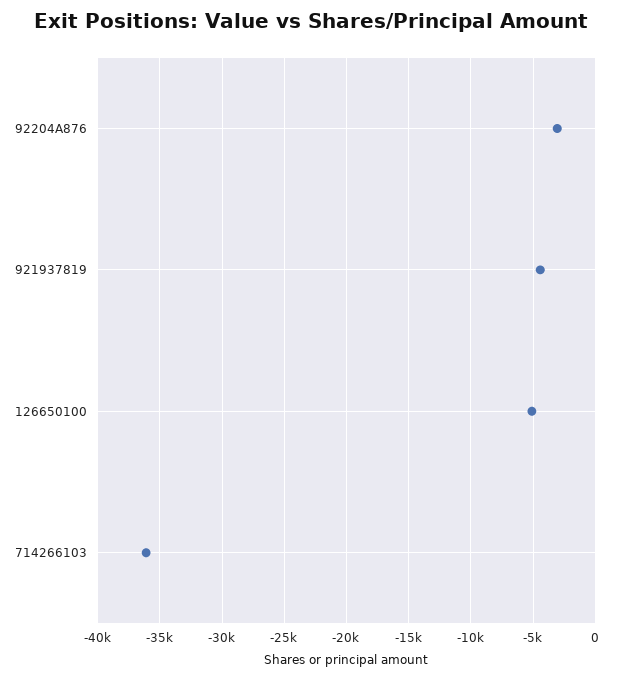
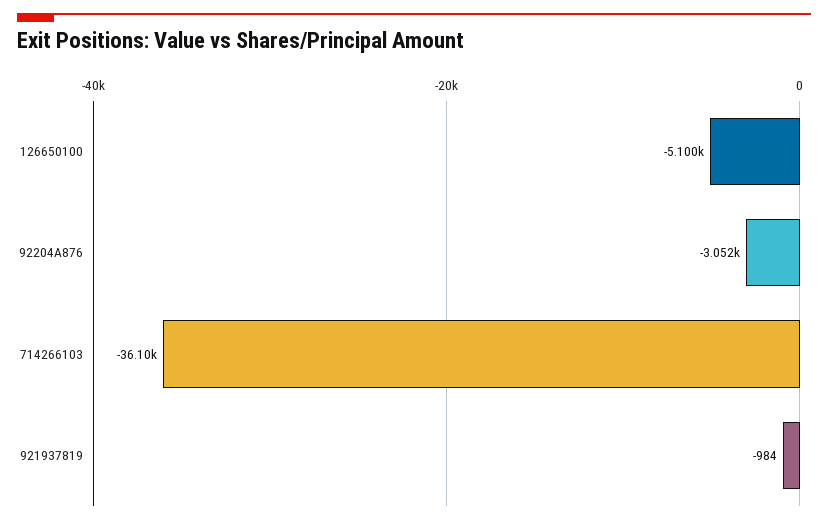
  {
    "92204A876": -3052,
-   "921937819": -4500,
+   "921937819": -984,
    "126650100": -5100,
    "714266103": -36100
  }

